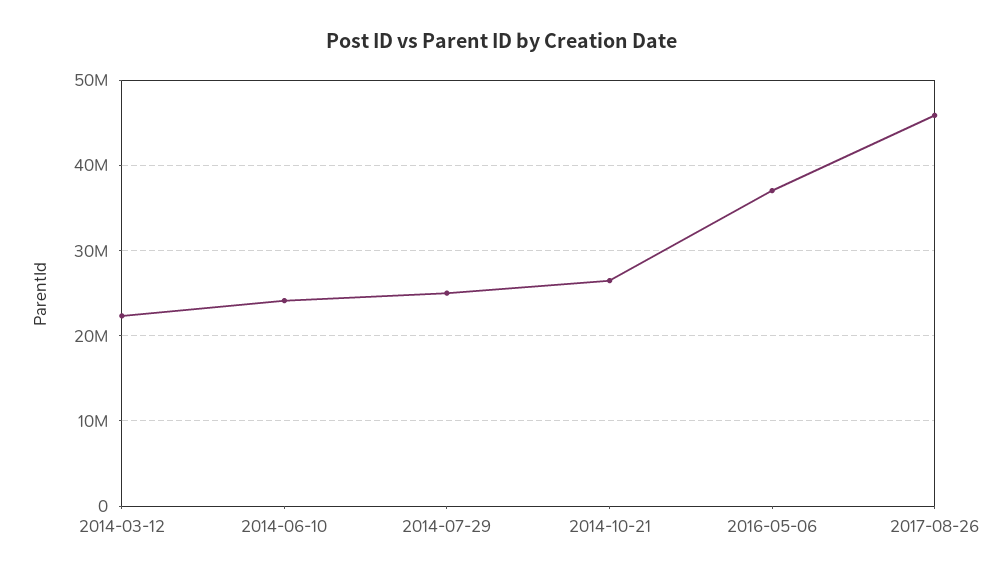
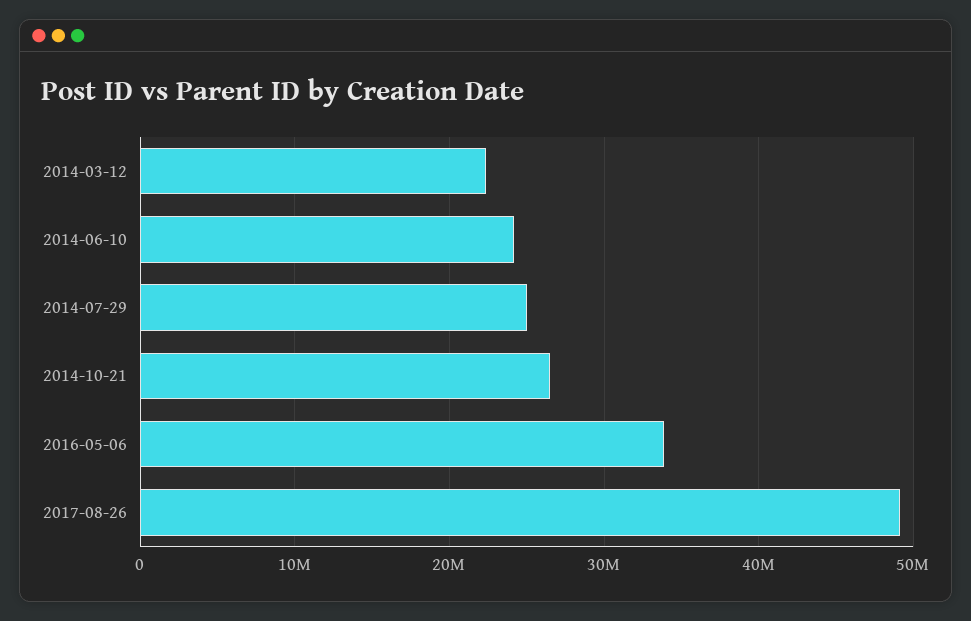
  {
    "2014-03-12": 22000000,
    "2014-06-10": 24000000,
    "2014-07-29": 25000000,
    "2014-10-21": 26000000,
-   "2016-05-06": 37000000,
+   "2016-05-06": 34000000,
-   "2017-08-26": 46000000
+   "2017-08-26": 49000000
  }

